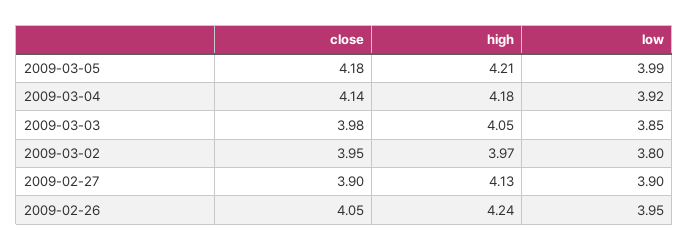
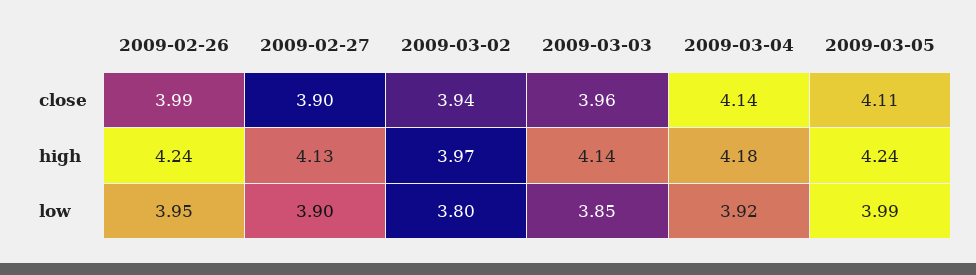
  {
    "close": {
-     "2009-03-05": 4.18,
+     "2009-03-05": 4.11,
      "2009-03-04": 4.14,
-     "2009-03-03": 3.98,
+     "2009-03-03": 3.96,
-     "2009-03-02": 3.95,
+     "2009-03-02": 3.94,
      "2009-02-27": 3.9,
-     "2009-02-26": 4.05
+     "2009-02-26": 3.99
    },
    "high": {
-     "2009-03-05": 4.21,
+     "2009-03-05": 4.24,
      "2009-03-04": 4.18,
-     "2009-03-03": 4.05,
+     "2009-03-03": 4.14,
      "2009-03-02": 3.97,
      "2009-02-27": 4.13,
      "2009-02-26": 4.24
    },
    "low": {
      "2009-03-05": 3.99,
      "2009-03-04": 3.92,
      "2009-03-03": 3.85,
      "2009-03-02": 3.8,
      "2009-02-27": 3.9,
      "2009-02-26": 3.95
    }
  }

